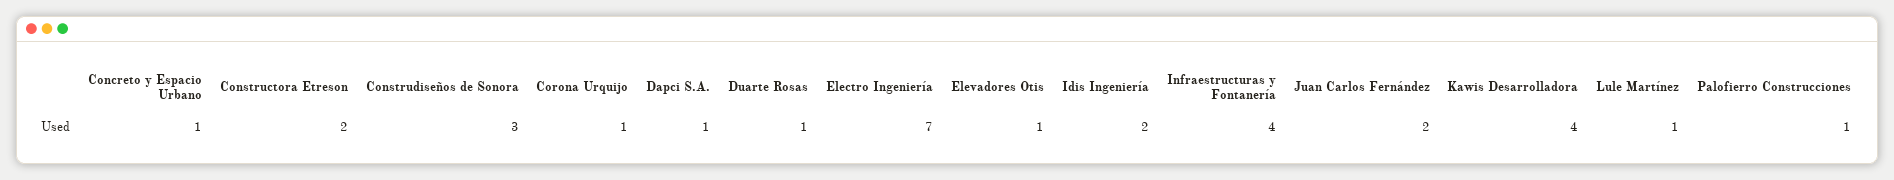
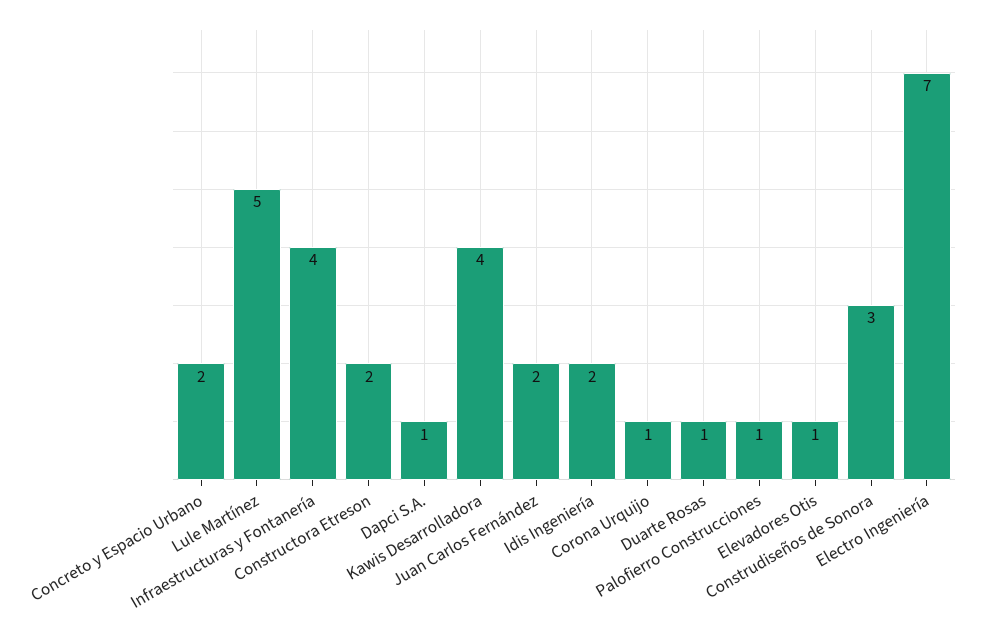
  {
-   "Concreto y Espacio Urbano": 1,
+   "Concreto y Espacio Urbano": 2,
    "Constructora Etreson": 2,
    "Construdiseños de Sonora": 3,
    "Corona Urquijo": 1,
    "Dapci S.A.": 1,
    "Duarte Rosas": 1,
    "Electro Ingeniería": 7,
    "Elevadores Otis": 1,
    "Idis Ingeniería": 2,
    "Infraestructuras y Fontanería": 4,
    "Juan Carlos Fernández": 2,
    "Kawis Desarrolladora": 4,
-   "Lule Martínez": 1,
+   "Lule Martínez": 5,
    "Palofierro Construcciones": 1
  }

